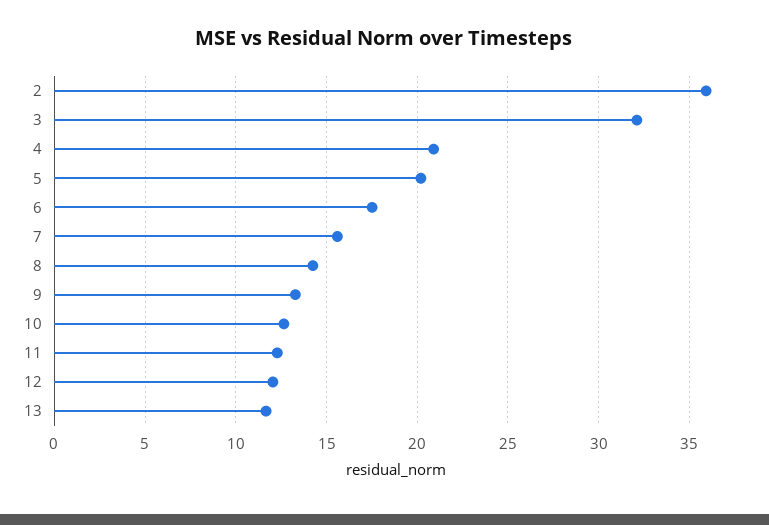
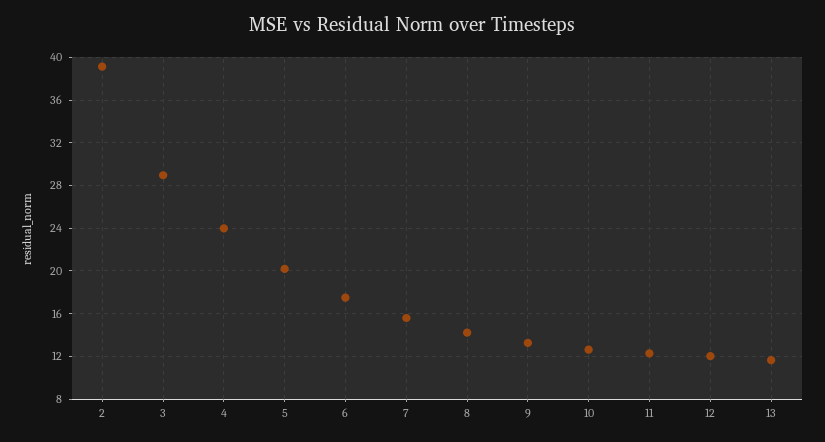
  {
-   "2": 36,
+   "2": 39,
-   "3": 32,
+   "3": 29,
-   "4": 21,
+   "4": 24,
    "5": 20,
    "6": 17.5,
    "7": 15.5,
    "8": 14,
    "9": 13.5,
    "10": 12.5,
    "11": 12.5,
    "12": 12,
    "13": 11.5
  }

